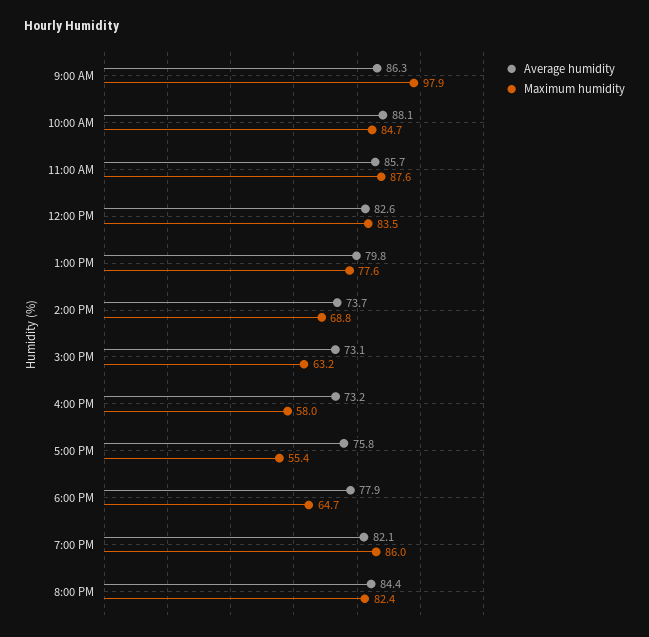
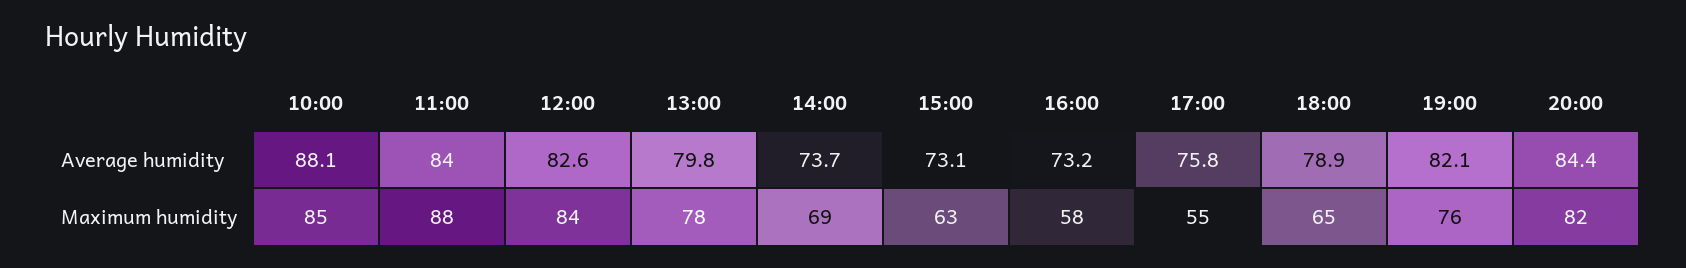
  {
    "Average humidity": {
-     "9:00 AM": 86.3,
      "10:00 AM": 88.1,
-     "11:00 AM": 85.7,
+     "11:00 AM": 84,
      "12:00 PM": 82.6,
      "1:00 PM": 79.8,
      "2:00 PM": 73.7,
      "3:00 PM": 73.1,
      "4:00 PM": 73.2,
      "5:00 PM": 75.8,
-     "6:00 PM": 77.9,
+     "6:00 PM": 78.9,
      "7:00 PM": 82.1,
      "8:00 PM": 84.4
    },
    "Maximum humidity": {
-     "9:00 AM": 97.9,
      "10:00 AM": 84.7,
      "11:00 AM": 87.6,
      "12:00 PM": 83.5,
      "1:00 PM": 77.6,
      "2:00 PM": 68.8,
      "3:00 PM": 63.2,
      "4:00 PM": 58,
      "5:00 PM": 55.4,
      "6:00 PM": 64.7,
-     "7:00 PM": 86,
+     "7:00 PM": 76,
      "8:00 PM": 82.4
    }
  }

